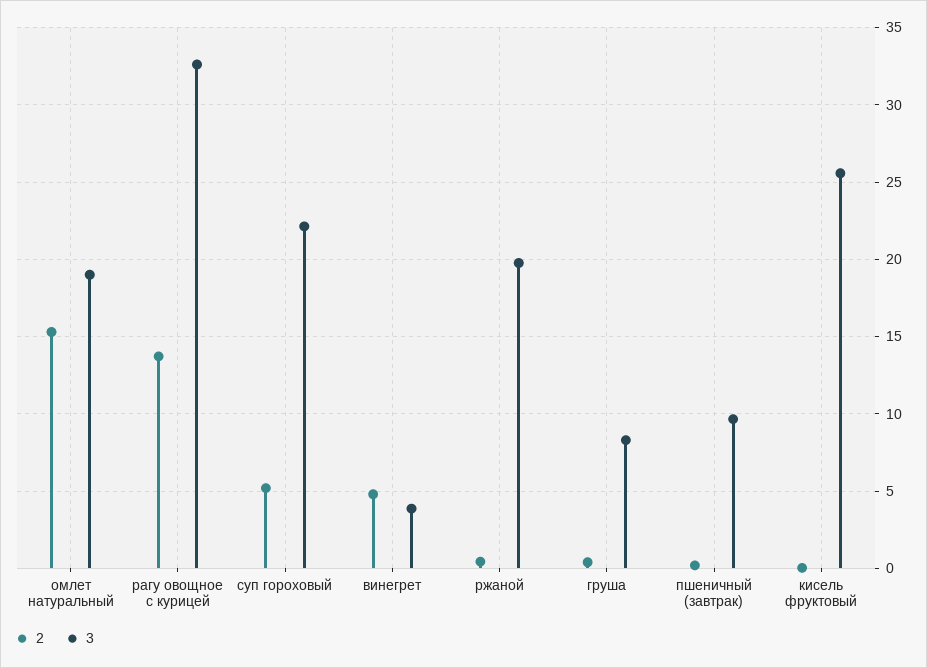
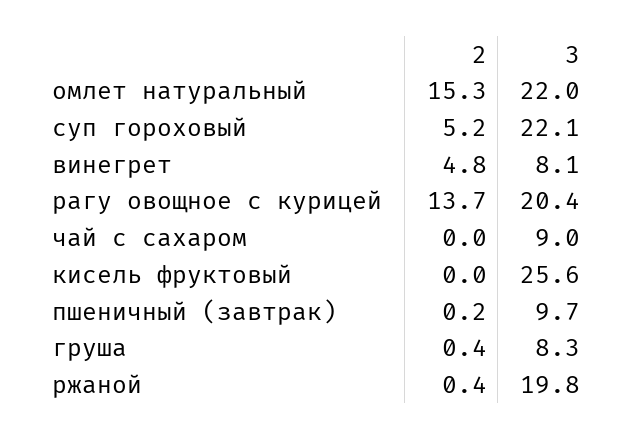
  {
    "2": {
      "омлет натуральный": 15.3,
      "рагу овощное с курицей": 13.7,
      "суп гороховый": 5.2,
      "винегрет": 4.8,
      "ржаной": 0.4,
      "груша": 0.4,
      "пшеничный (завтрак)": 0.2,
-     "кисель фруктовый": 0
+     "кисель фруктовый": 0,
+     "чай с сахаром": 0
    },
    "3": {
-     "омлет натуральный": 19,
+     "омлет натуральный": 22,
-     "рагу овощное с курицей": 32.5,
+     "рагу овощное с курицей": 20.4,
      "суп гороховый": 22.1,
-     "винегрет": 4,
+     "винегрет": 8.1,
      "ржаной": 19.8,
      "груша": 8.3,
      "пшеничный (завтрак)": 9.7,
-     "кисель фруктовый": 25.6
+     "кисель фруктовый": 25.6,
+     "чай с сахаром": 9
    }
  }

